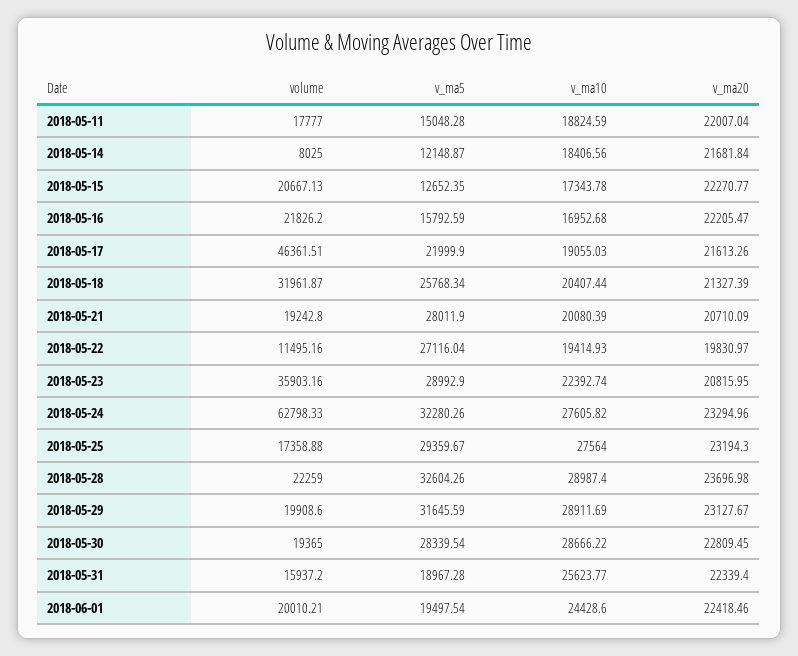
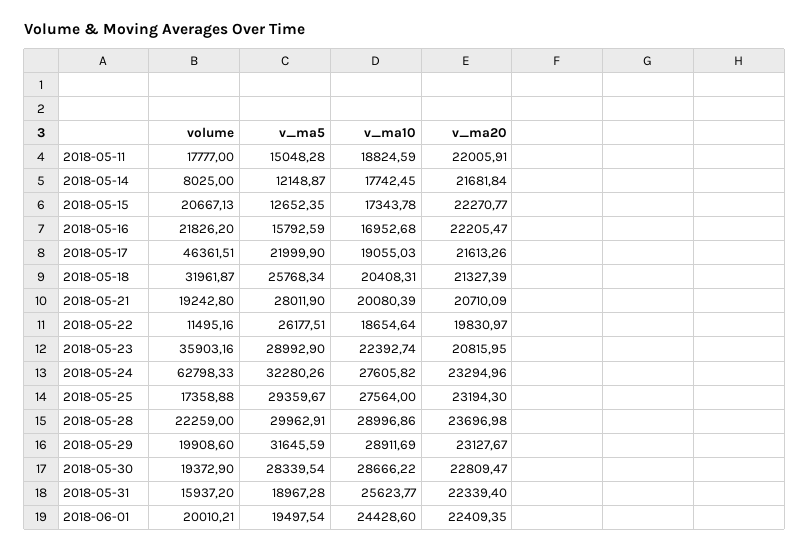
  {
    "volume": {
      "2018-05-11": 17777,
      "2018-05-14": 8025,
      "2018-05-15": 20667.13,
      "2018-05-16": 21826.2,
      "2018-05-17": 46361.51,
      "2018-05-18": 31961.87,
      "2018-05-21": 19242.8,
      "2018-05-22": 11495.16,
      "2018-05-23": 35903.16,
      "2018-05-24": 62798.33,
      "2018-05-25": 17358.88,
      "2018-05-28": 22259,
      "2018-05-29": 19908.6,
-     "2018-05-30": 19365,
+     "2018-05-30": 19372.9,
      "2018-05-31": 15937.2,
      "2018-06-01": 20010.21
    },
    "v_ma5": {
      "2018-05-11": 15048.28,
      "2018-05-14": 12148.87,
      "2018-05-15": 12652.35,
      "2018-05-16": 15792.59,
      "2018-05-17": 21999.9,
      "2018-05-18": 25768.34,
      "2018-05-21": 28011.9,
-     "2018-05-22": 27116.04,
+     "2018-05-22": 26177.51,
      "2018-05-23": 28992.9,
      "2018-05-24": 32280.26,
      "2018-05-25": 29359.67,
-     "2018-05-28": 32604.26,
+     "2018-05-28": 29962.91,
      "2018-05-29": 31645.59,
      "2018-05-30": 28339.54,
      "2018-05-31": 18967.28,
      "2018-06-01": 19497.54
    },
    "v_ma10": {
      "2018-05-11": 18824.59,
-     "2018-05-14": 18406.56,
+     "2018-05-14": 17742.45,
      "2018-05-15": 17343.78,
      "2018-05-16": 16952.68,
      "2018-05-17": 19055.03,
-     "2018-05-18": 20407.44,
+     "2018-05-18": 20408.31,
      "2018-05-21": 20080.39,
-     "2018-05-22": 19414.93,
+     "2018-05-22": 18654.64,
      "2018-05-23": 22392.74,
      "2018-05-24": 27605.82,
      "2018-05-25": 27564,
-     "2018-05-28": 28987.4,
+     "2018-05-28": 28996.86,
      "2018-05-29": 28911.69,
      "2018-05-30": 28666.22,
      "2018-05-31": 25623.77,
      "2018-06-01": 24428.6
    },
    "v_ma20": {
-     "2018-05-11": 22007.04,
+     "2018-05-11": 22005.91,
      "2018-05-14": 21681.84,
      "2018-05-15": 22270.77,
      "2018-05-16": 22205.47,
      "2018-05-17": 21613.26,
      "2018-05-18": 21327.39,
      "2018-05-21": 20710.09,
      "2018-05-22": 19830.97,
      "2018-05-23": 20815.95,
      "2018-05-24": 23294.96,
      "2018-05-25": 23194.3,
      "2018-05-28": 23696.98,
      "2018-05-29": 23127.67,
-     "2018-05-30": 22809.45,
+     "2018-05-30": 22809.47,
      "2018-05-31": 22339.4,
-     "2018-06-01": 22418.46
+     "2018-06-01": 22409.35
    }
  }

